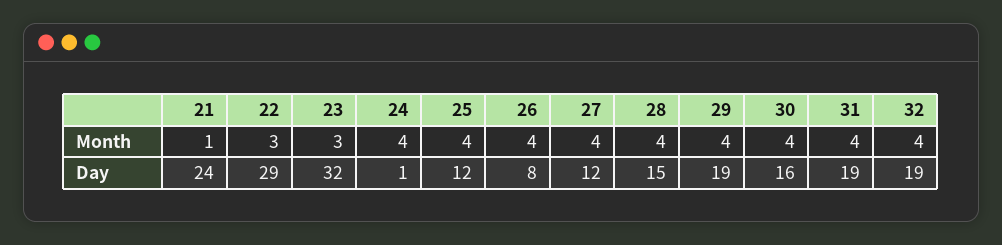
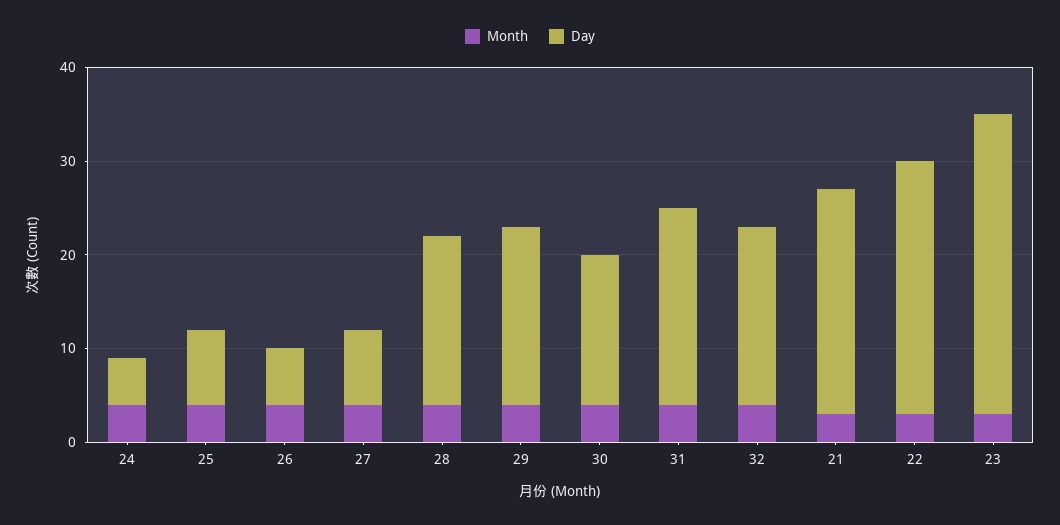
  {
    "Month": {
-     "21": 1,
+     "21": 3,
      "22": 3,
      "23": 3,
      "24": 4,
      "25": 4,
      "26": 4,
      "27": 4,
      "28": 4,
      "29": 4,
      "30": 4,
      "31": 4,
      "32": 4
    },
    "Day": {
      "21": 24,
-     "22": 29,
+     "22": 27,
      "23": 32,
-     "24": 1,
+     "24": 5,
-     "25": 12,
+     "25": 8,
-     "26": 8,
+     "26": 6,
-     "27": 12,
+     "27": 8,
-     "28": 15,
+     "28": 18,
      "29": 19,
      "30": 16,
-     "31": 19,
+     "31": 21,
      "32": 19
    }
  }

